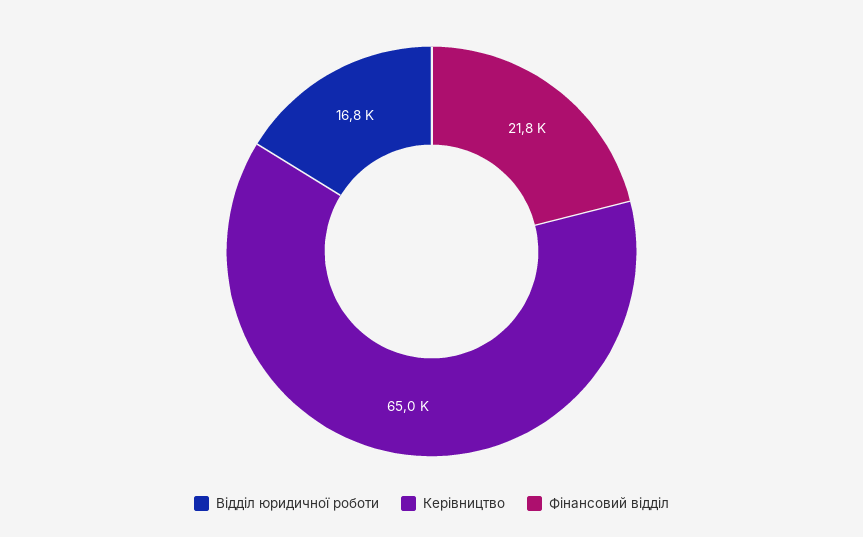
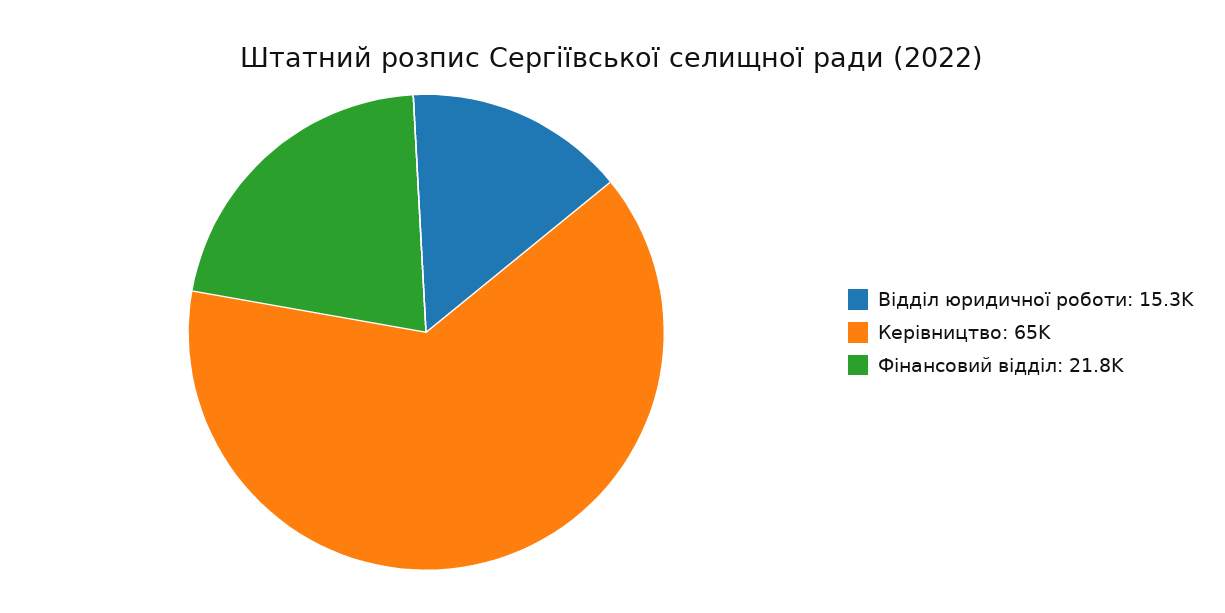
  {
-   "Відділ юридичної роботи": 16800,
+   "Відділ юридичної роботи": 15300,
    "Керівництво": 65000,
    "Фінансовий відділ": 21800
  }

